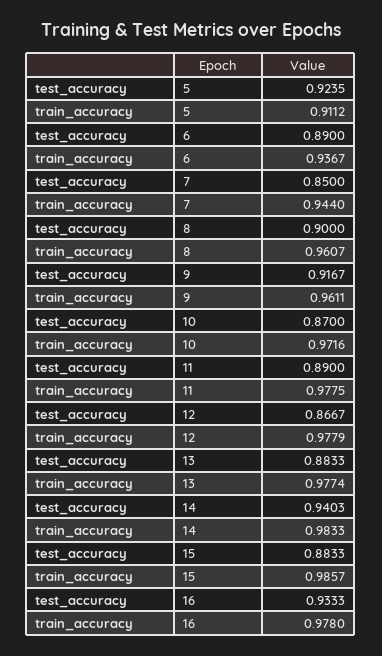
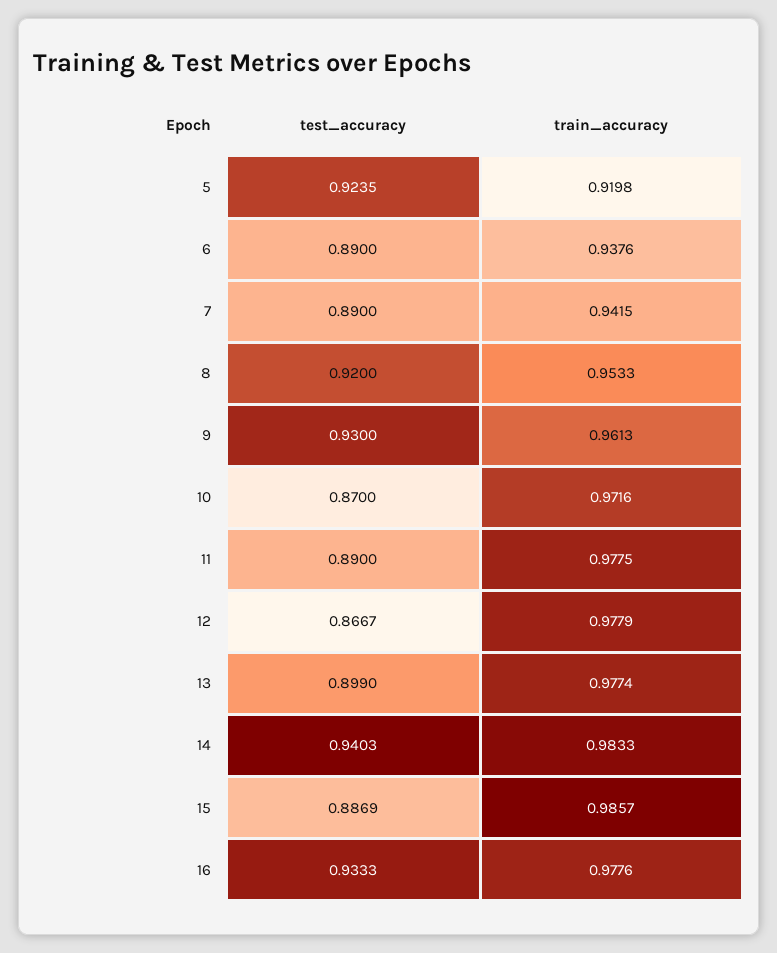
  {
    "test_accuracy": {
      "5": 0.9235,
      "6": 0.89,
-     "7": 0.85,
+     "7": 0.89,
-     "8": 0.9,
+     "8": 0.92,
-     "9": 0.9167,
+     "9": 0.93,
      "10": 0.87,
      "11": 0.89,
      "12": 0.8667,
-     "13": 0.8833,
+     "13": 0.899,
      "14": 0.9403,
-     "15": 0.8833,
+     "15": 0.8869,
      "16": 0.9333
    },
    "train_accuracy": {
-     "5": 0.9112,
+     "5": 0.9198,
-     "6": 0.9367,
+     "6": 0.9376,
-     "7": 0.944,
+     "7": 0.9415,
-     "8": 0.9607,
+     "8": 0.9533,
-     "9": 0.9611,
+     "9": 0.9613,
      "10": 0.9716,
      "11": 0.9775,
      "12": 0.9779,
      "13": 0.9774,
      "14": 0.9833,
      "15": 0.9857,
-     "16": 0.978
+     "16": 0.9776
    }
  }

